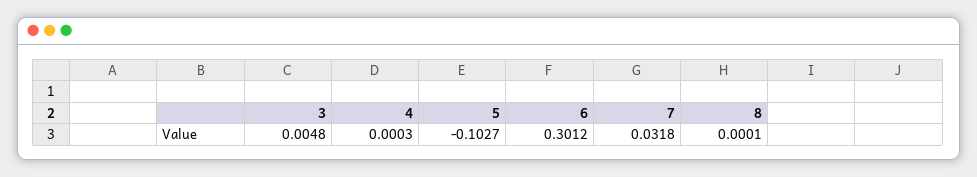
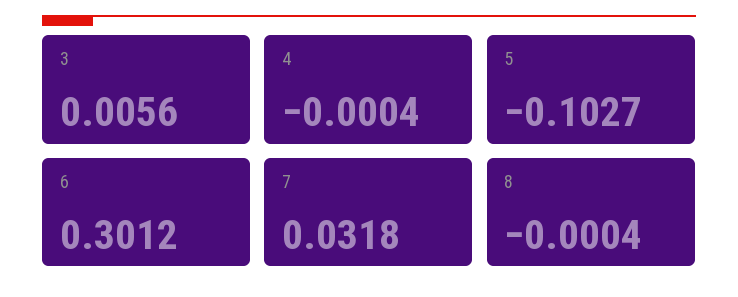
  {
-   "3": 0.0048,
+   "3": 0.0056,
-   "4": 0.0003,
+   "4": -0.0004,
    "5": -0.1027,
    "6": 0.3012,
    "7": 0.0318,
-   "8": 0.0001
+   "8": -0.0004
  }

